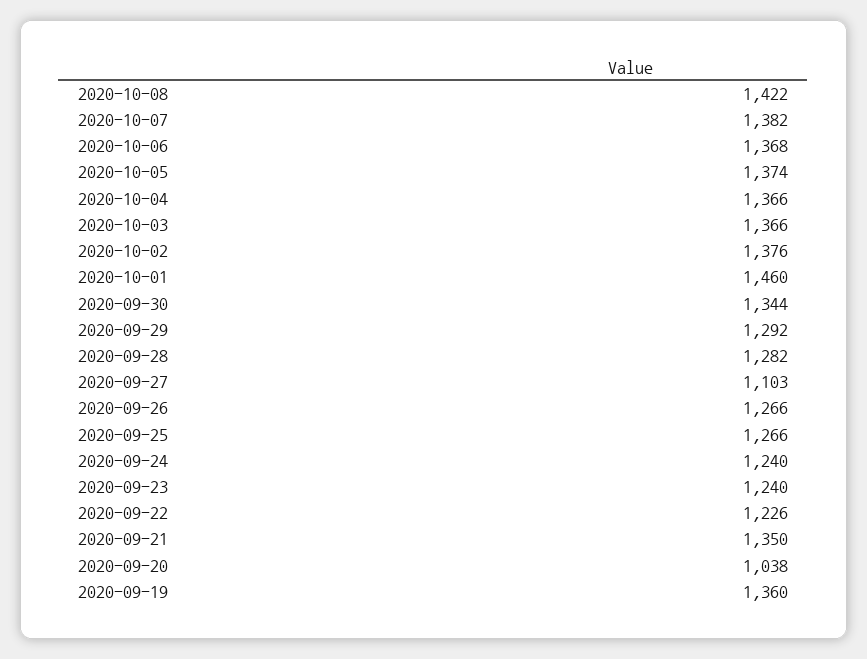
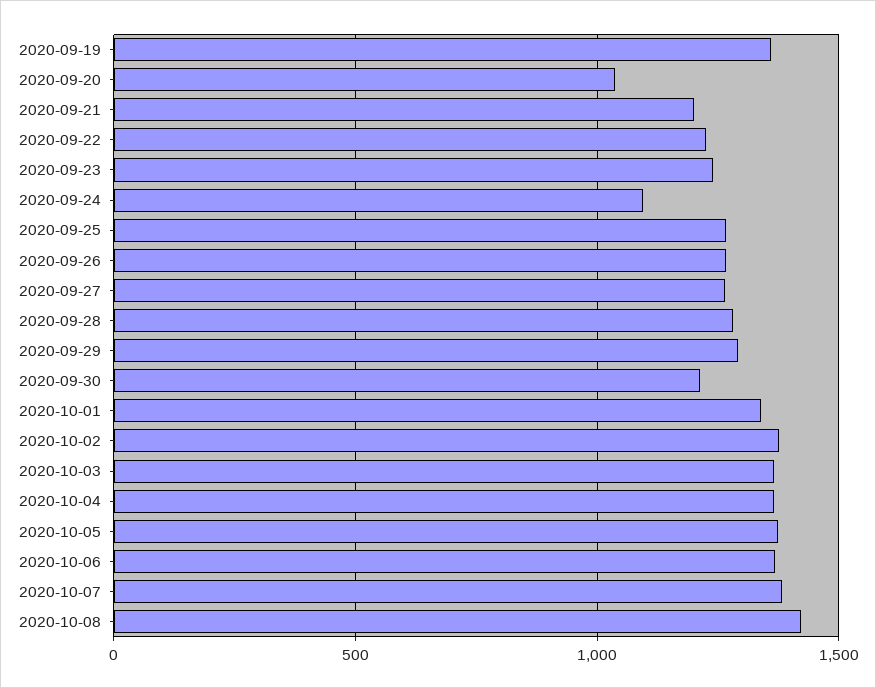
  {
    "2020-10-08": 1422,
    "2020-10-07": 1382,
    "2020-10-06": 1368,
    "2020-10-05": 1374,
    "2020-10-04": 1366,
    "2020-10-03": 1366,
    "2020-10-02": 1376,
-   "2020-10-01": 1460,
+   "2020-10-01": 1350,
-   "2020-09-30": 1344,
+   "2020-09-30": 1200,
    "2020-09-29": 1292,
    "2020-09-28": 1282,
-   "2020-09-27": 1103,
+   "2020-09-27": 1250,
    "2020-09-26": 1266,
    "2020-09-25": 1266,
-   "2020-09-24": 1240,
+   "2020-09-24": 1100,
    "2020-09-23": 1240,
    "2020-09-22": 1226,
-   "2020-09-21": 1350,
+   "2020-09-21": 1200,
    "2020-09-20": 1038,
    "2020-09-19": 1360
  }

